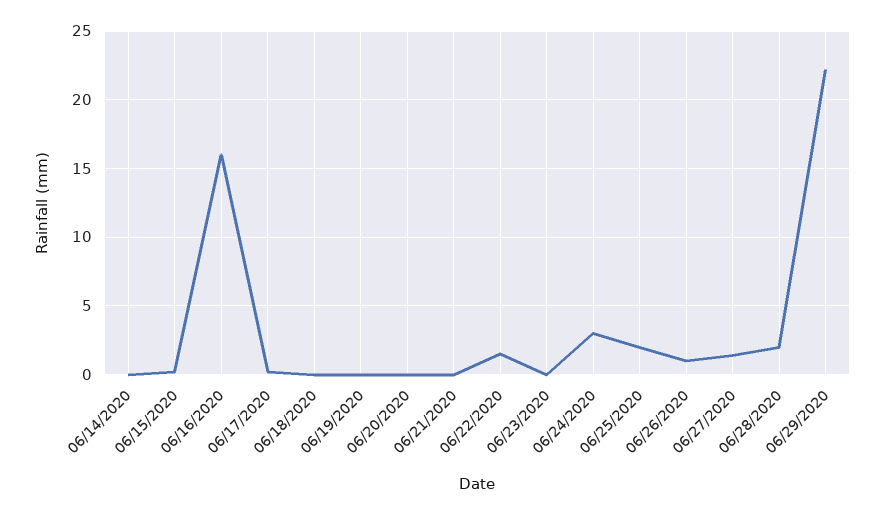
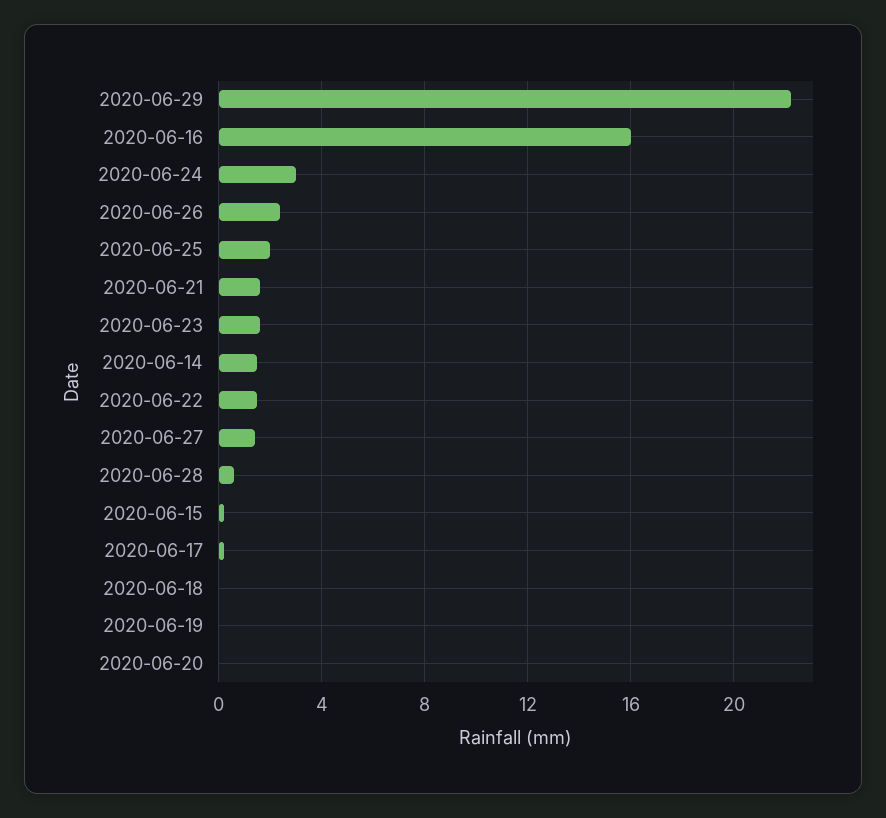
  {
-   "06/14/2020": 0,
+   "06/14/2020": 1.5,
    "06/15/2020": 0,
    "06/16/2020": 16,
    "06/17/2020": 0,
    "06/18/2020": 0,
    "06/19/2020": 0,
    "06/20/2020": 0,
-   "06/21/2020": 0,
+   "06/21/2020": 1.5,
    "06/22/2020": 1.5,
-   "06/23/2020": 0,
+   "06/23/2020": 1.5,
    "06/24/2020": 3,
    "06/25/2020": 2,
-   "06/26/2020": 1,
+   "06/26/2020": 2.5,
    "06/27/2020": 1.5,
-   "06/28/2020": 2,
+   "06/28/2020": 0.5,
    "06/29/2020": 22
  }

